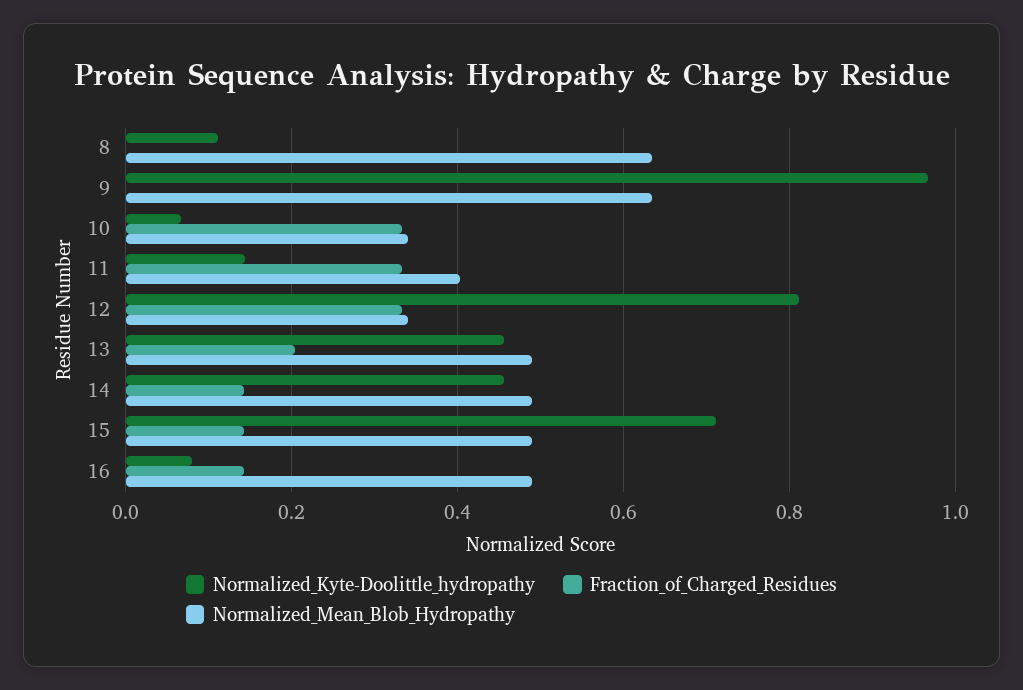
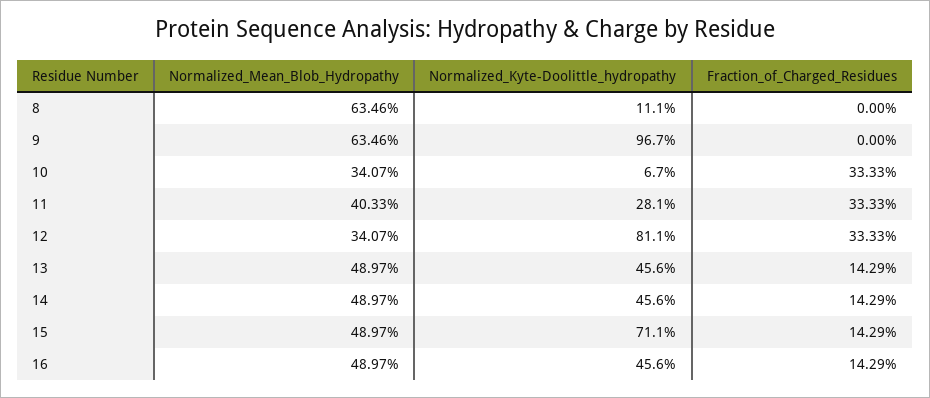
  {
    "Normalized_Kyte-Doolittle_hydropathy": {
      "8": 0.111,
      "9": 0.967,
      "10": 0.067,
-     "11": 0.14,
+     "11": 0.281,
      "12": 0.811,
      "13": 0.456,
      "14": 0.456,
      "15": 0.711,
-     "16": 0.08
+     "16": 0.456
    },
    "Fraction_of_Charged_Residues": {
      "8": 0,
      "9": 0,
      "10": 0.3333,
      "11": 0.3333,
      "12": 0.3333,
-     "13": 0.2,
+     "13": 0.1429,
      "14": 0.1429,
      "15": 0.1429,
      "16": 0.1429
    },
    "Normalized_Mean_Blob_Hydropathy": {
      "8": 0.6346,
      "9": 0.6346,
      "10": 0.3407,
      "11": 0.4033,
      "12": 0.3407,
      "13": 0.4897,
      "14": 0.4897,
      "15": 0.4897,
      "16": 0.4897
    }
  }

